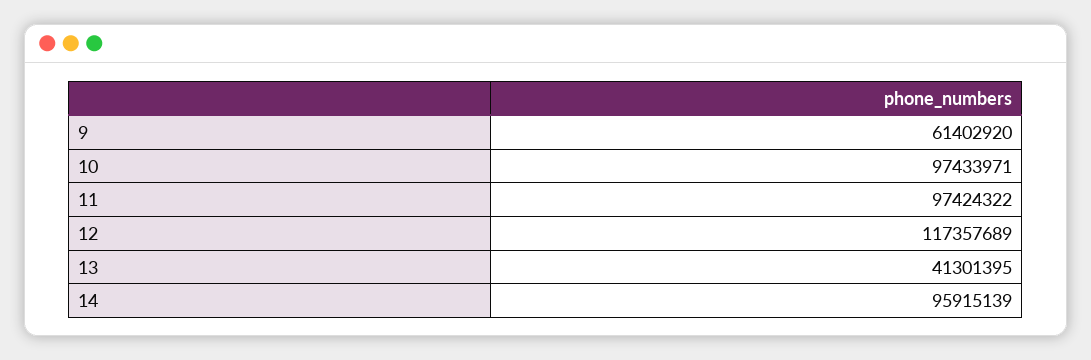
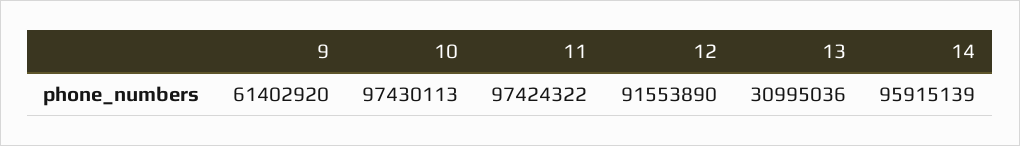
  {
    "9": 61402920,
-   "10": 97433971,
+   "10": 97430113,
    "11": 97424322,
-   "12": 117357689,
+   "12": 91553890,
-   "13": 41301395,
+   "13": 30995036,
    "14": 95915139
  }

